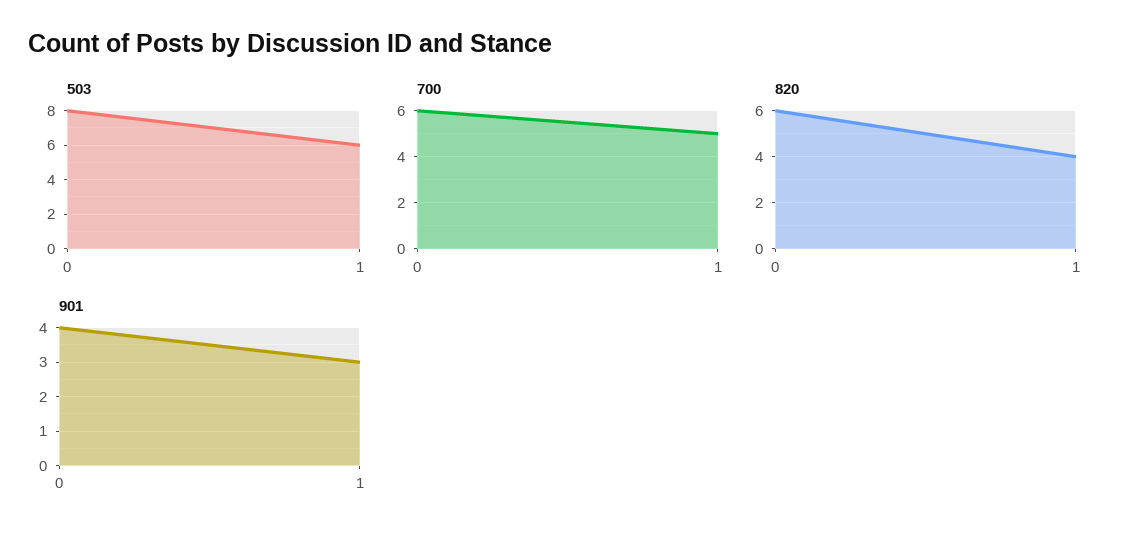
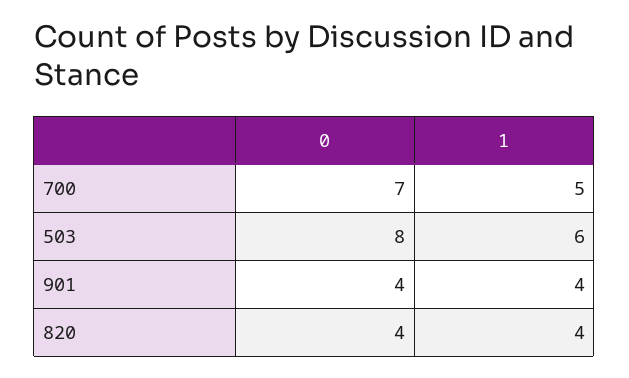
  {
    "503": {
      "0": 8,
      "1": 6
    },
    "700": {
-     "0": 6,
+     "0": 7,
      "1": 5
    },
    "820": {
-     "0": 6,
+     "0": 4,
      "1": 4
    },
    "901": {
      "0": 4,
-     "1": 3
+     "1": 4
    }
  }

